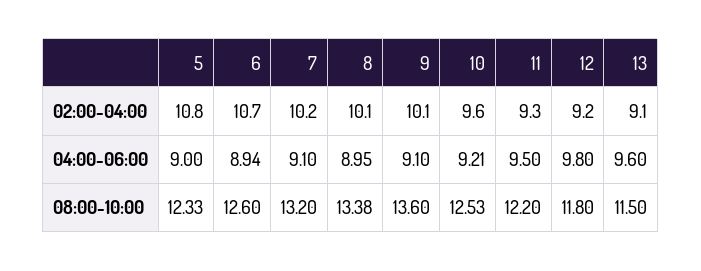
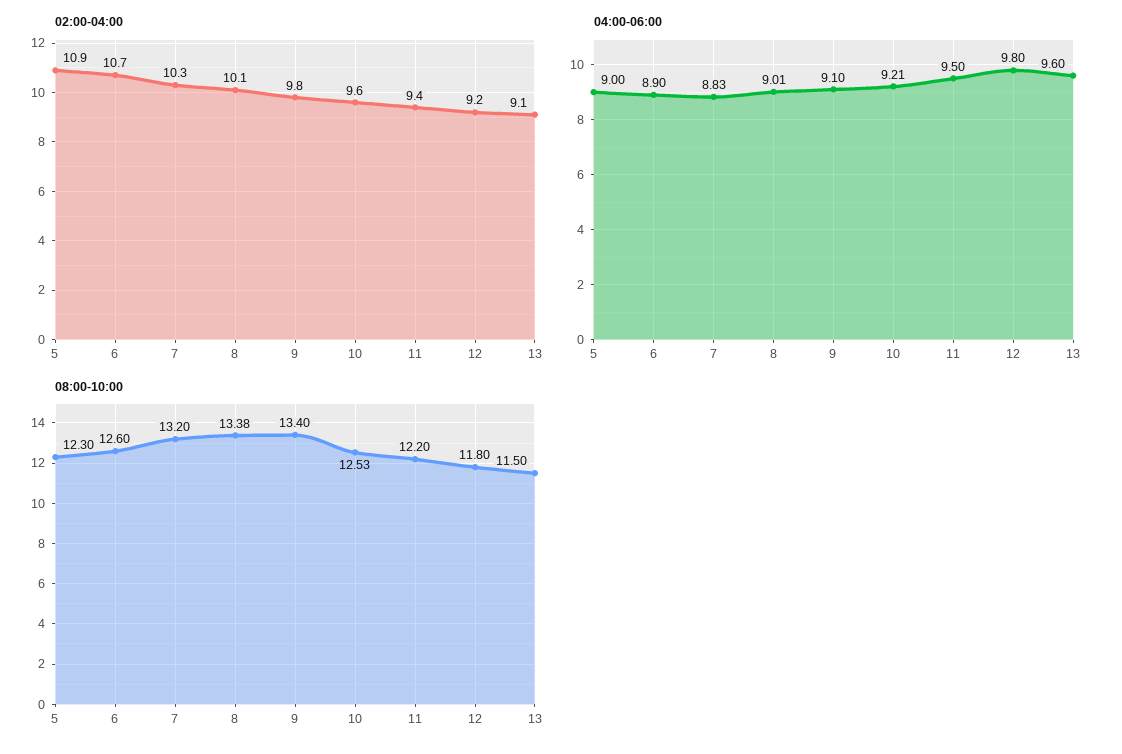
  {
    "02:00-04:00": {
-     "5": 10.8,
+     "5": 10.9,
      "6": 10.7,
-     "7": 10.2,
+     "7": 10.3,
      "8": 10.1,
-     "9": 10.1,
+     "9": 9.8,
      "10": 9.6,
-     "11": 9.3,
+     "11": 9.4,
      "12": 9.2,
      "13": 9.1
    },
    "04:00-06:00": {
      "5": 9,
-     "6": 8.94,
+     "6": 8.9,
-     "7": 9.1,
+     "7": 8.83,
-     "8": 8.95,
+     "8": 9.01,
      "9": 9.1,
      "10": 9.21,
      "11": 9.5,
      "12": 9.8,
      "13": 9.6
    },
    "08:00-10:00": {
-     "5": 12.33,
+     "5": 12.3,
      "6": 12.6,
      "7": 13.2,
      "8": 13.38,
-     "9": 13.6,
+     "9": 13.4,
      "10": 12.53,
      "11": 12.2,
      "12": 11.8,
      "13": 11.5
    }
  }

